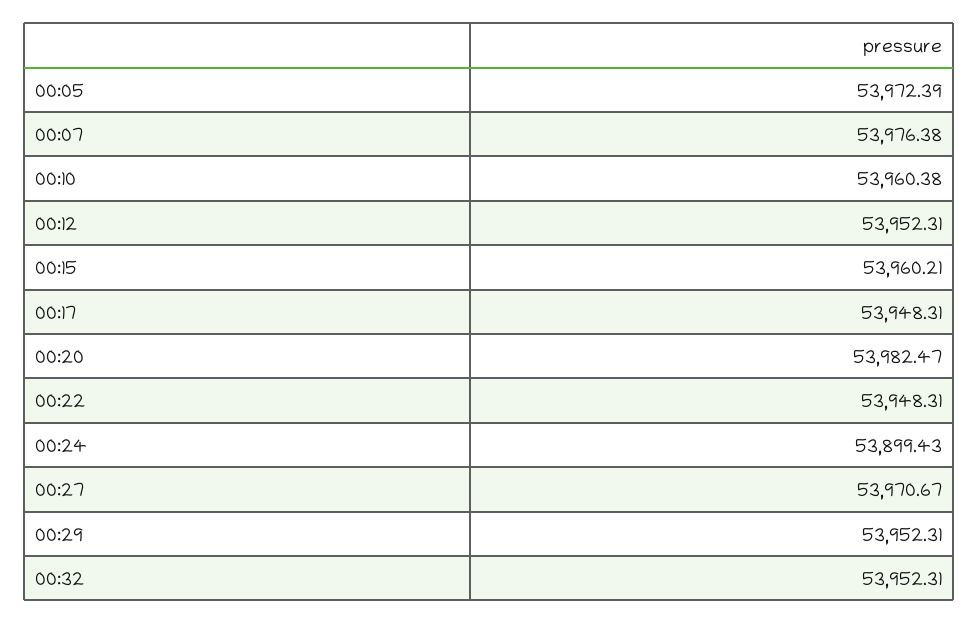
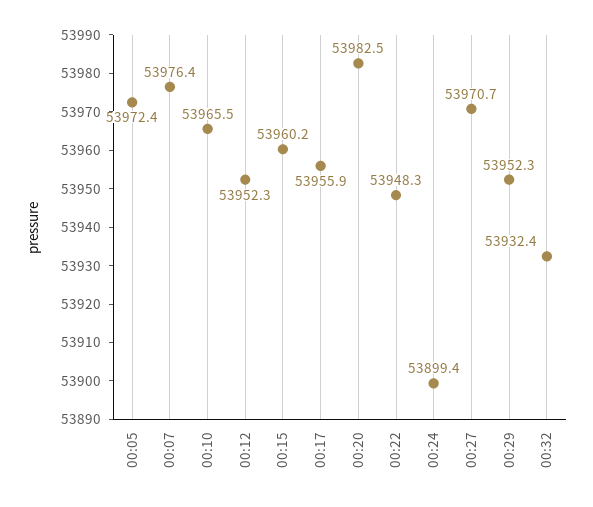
  {
    "00:05": 53972.39,
    "00:07": 53976.38,
-   "00:10": 53960.38,
+   "00:10": 53965.5,
    "00:12": 53952.31,
    "00:15": 53960.21,
-   "00:17": 53948.31,
+   "00:17": 53955.9,
    "00:20": 53982.47,
    "00:22": 53948.31,
    "00:24": 53899.43,
    "00:27": 53970.67,
    "00:29": 53952.31,
-   "00:32": 53952.31
+   "00:32": 53932.4
  }

